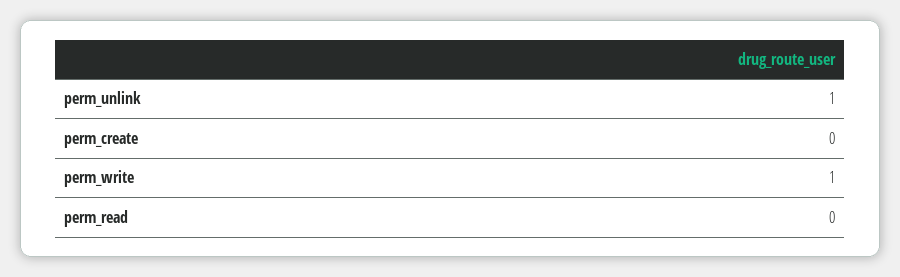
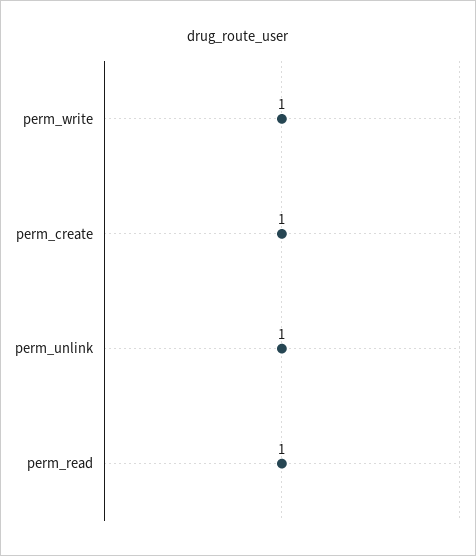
  {
    "perm_unlink": 1,
-   "perm_create": 0,
+   "perm_create": 1,
    "perm_write": 1,
-   "perm_read": 0
+   "perm_read": 1
  }

